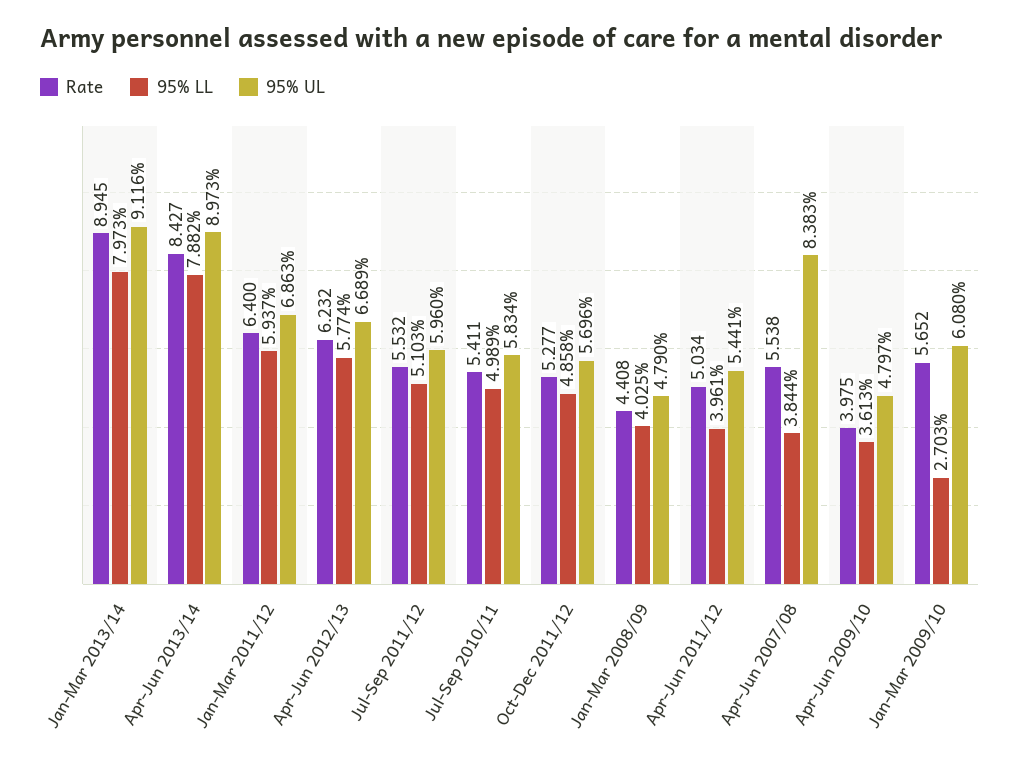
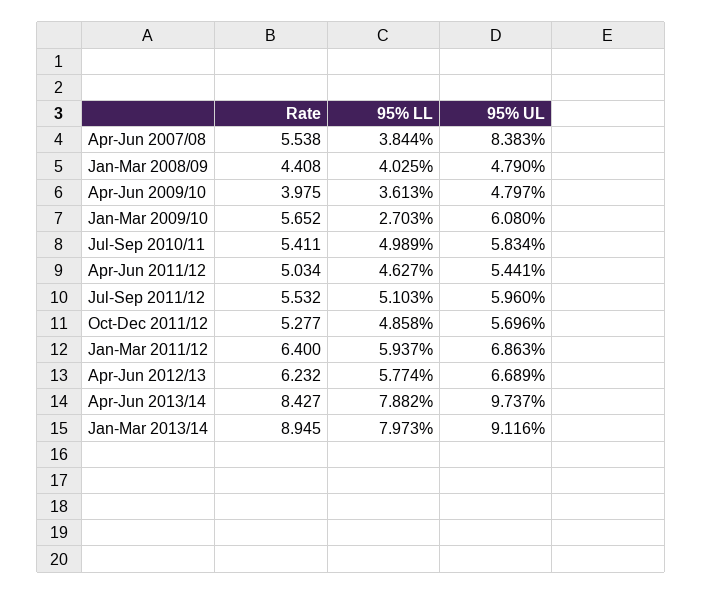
  {
    "Rate": {
      "Jan-Mar 2013/14": 8.945,
      "Apr-Jun 2013/14": 8.427,
      "Jan-Mar 2011/12": 6.4,
      "Apr-Jun 2012/13": 6.232,
      "Jul-Sep 2011/12": 5.532,
      "Jul-Sep 2010/11": 5.411,
      "Oct-Dec 2011/12": 5.277,
      "Jan-Mar 2008/09": 4.408,
      "Apr-Jun 2011/12": 5.034,
      "Apr-Jun 2007/08": 5.538,
      "Apr-Jun 2009/10": 3.975,
      "Jan-Mar 2009/10": 5.652
    },
    "95% LL": {
      "Jan-Mar 2013/14": 7.973,
      "Apr-Jun 2013/14": 7.882,
      "Jan-Mar 2011/12": 5.937,
      "Apr-Jun 2012/13": 5.774,
      "Jul-Sep 2011/12": 5.103,
      "Jul-Sep 2010/11": 4.989,
      "Oct-Dec 2011/12": 4.858,
      "Jan-Mar 2008/09": 4.025,
-     "Apr-Jun 2011/12": 3.961,
+     "Apr-Jun 2011/12": 4.627,
      "Apr-Jun 2007/08": 3.844,
      "Apr-Jun 2009/10": 3.613,
      "Jan-Mar 2009/10": 2.703
    },
    "95% UL": {
      "Jan-Mar 2013/14": 9.116,
-     "Apr-Jun 2013/14": 8.973,
+     "Apr-Jun 2013/14": 9.737,
      "Jan-Mar 2011/12": 6.863,
      "Apr-Jun 2012/13": 6.689,
      "Jul-Sep 2011/12": 5.96,
      "Jul-Sep 2010/11": 5.834,
      "Oct-Dec 2011/12": 5.696,
      "Jan-Mar 2008/09": 4.79,
      "Apr-Jun 2011/12": 5.441,
      "Apr-Jun 2007/08": 8.383,
      "Apr-Jun 2009/10": 4.797,
      "Jan-Mar 2009/10": 6.08
    }
  }

